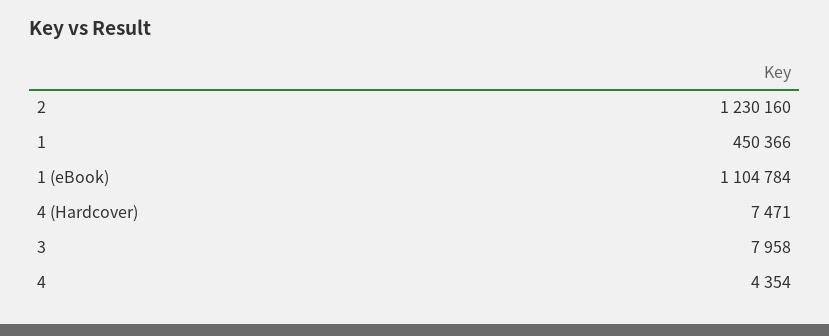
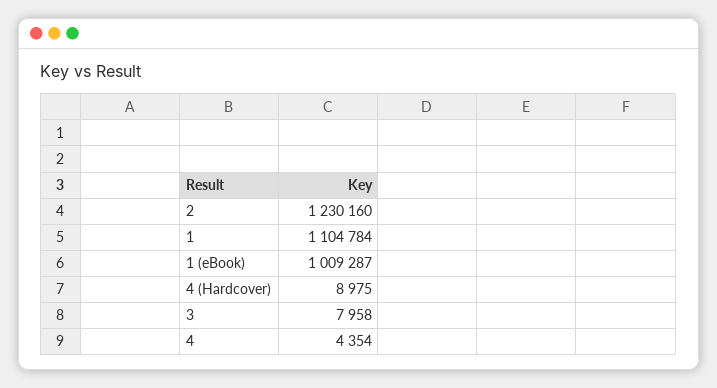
  {
    "2": 1230160,
-   "1": 450366,
+   "1": 1104784,
-   "1 (eBook)": 1104784,
+   "1 (eBook)": 1009287,
-   "4 (Hardcover)": 7471,
+   "4 (Hardcover)": 8975,
    "3": 7958,
    "4": 4354
  }

